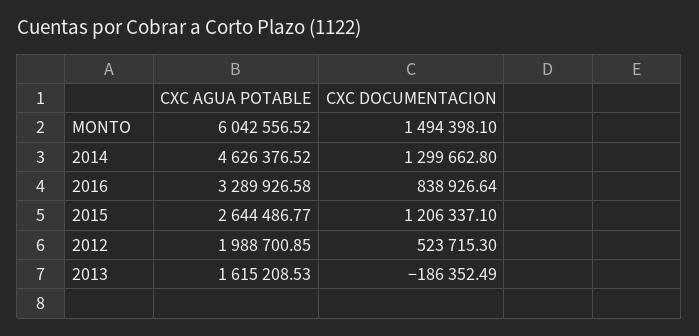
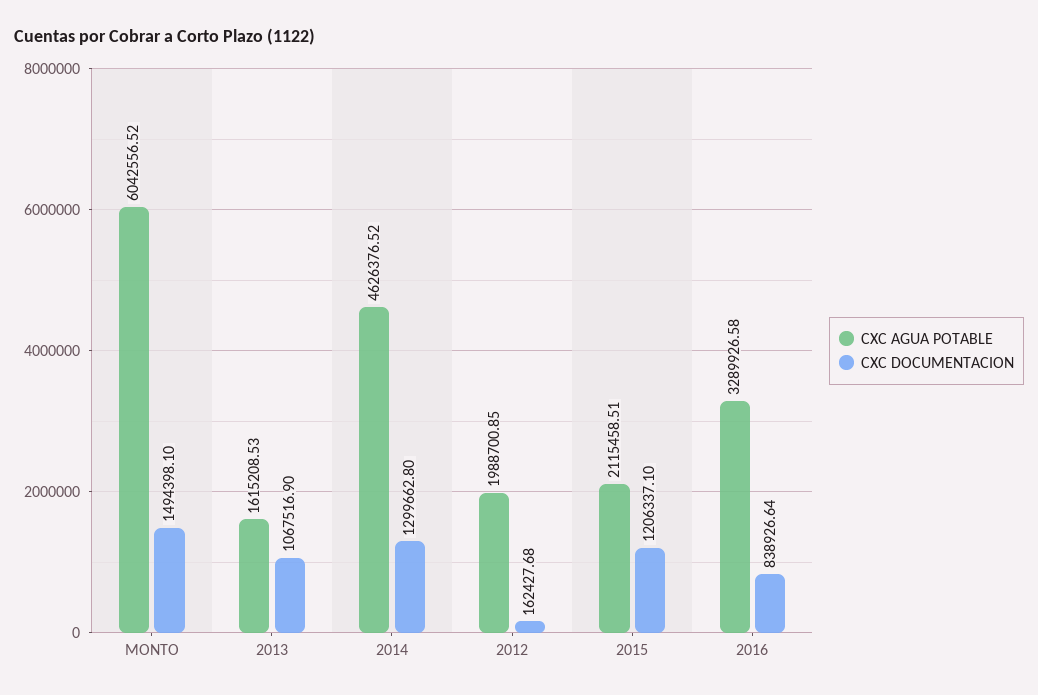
  {
    "CXC AGUA POTABLE": {
      "MONTO": 6042556.52,
      "2014": 4626376.52,
      "2016": 3289926.58,
-     "2015": 2644486.77,
+     "2015": 2115458.51,
      "2012": 1988700.85,
      "2013": 1615208.53
    },
    "CXC DOCUMENTACION": {
      "MONTO": 1494398.1,
      "2014": 1299662.8,
      "2016": 838926.64,
      "2015": 1206337.1,
-     "2012": 523715.3,
+     "2012": 162427.68,
-     "2013": -186352.49
+     "2013": 1067516.9
    }
  }

